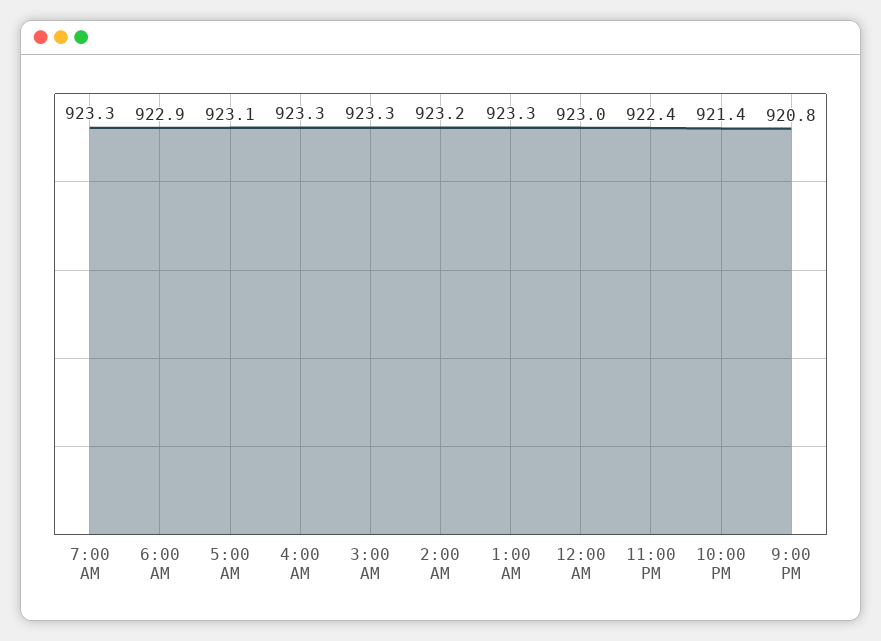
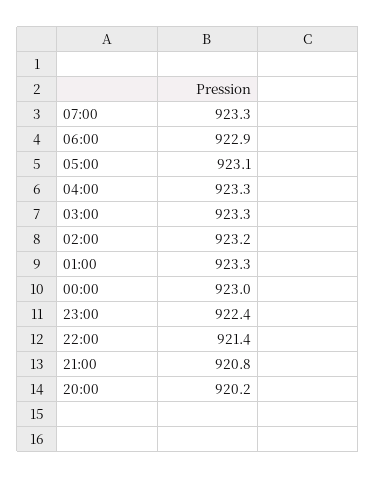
  {
    "7:00 AM": 923.3,
    "6:00 AM": 922.9,
    "5:00 AM": 923.1,
    "4:00 AM": 923.3,
    "3:00 AM": 923.3,
    "2:00 AM": 923.2,
    "1:00 AM": 923.3,
    "12:00 AM": 923,
    "11:00 PM": 922.4,
    "10:00 PM": 921.4,
-   "9:00 PM": 920.8
+   "9:00 PM": 920.8,
+   "20:00": 920.2
  }

